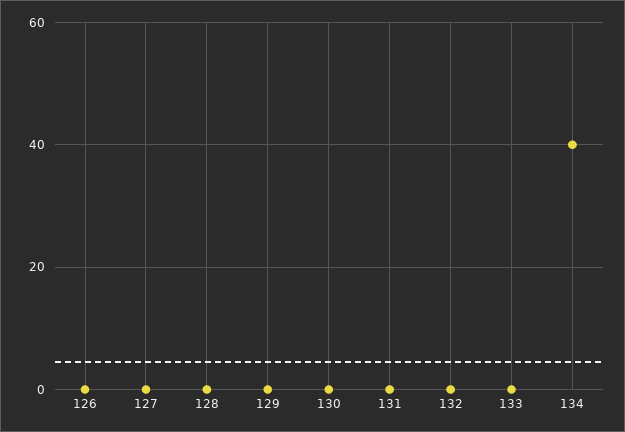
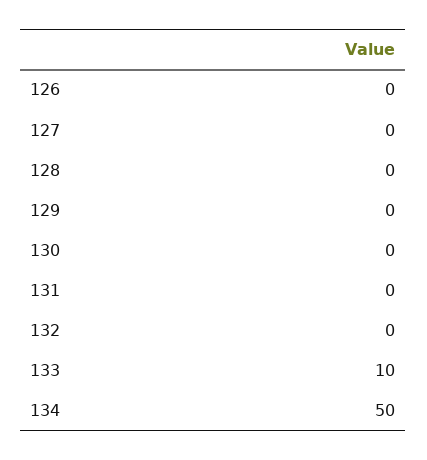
  {
    "126": 0,
    "127": 0,
    "128": 0,
    "129": 0,
    "130": 0,
    "131": 0,
    "132": 0,
-   "133": 0,
+   "133": 10,
-   "134": 40
+   "134": 50
  }

